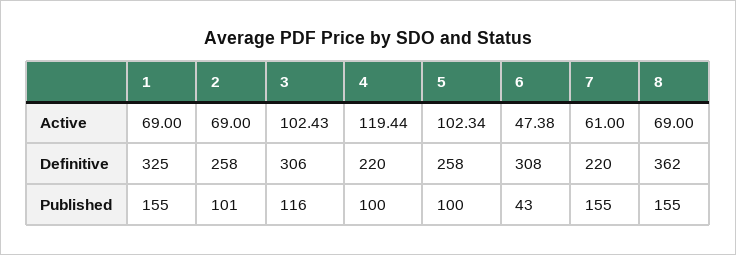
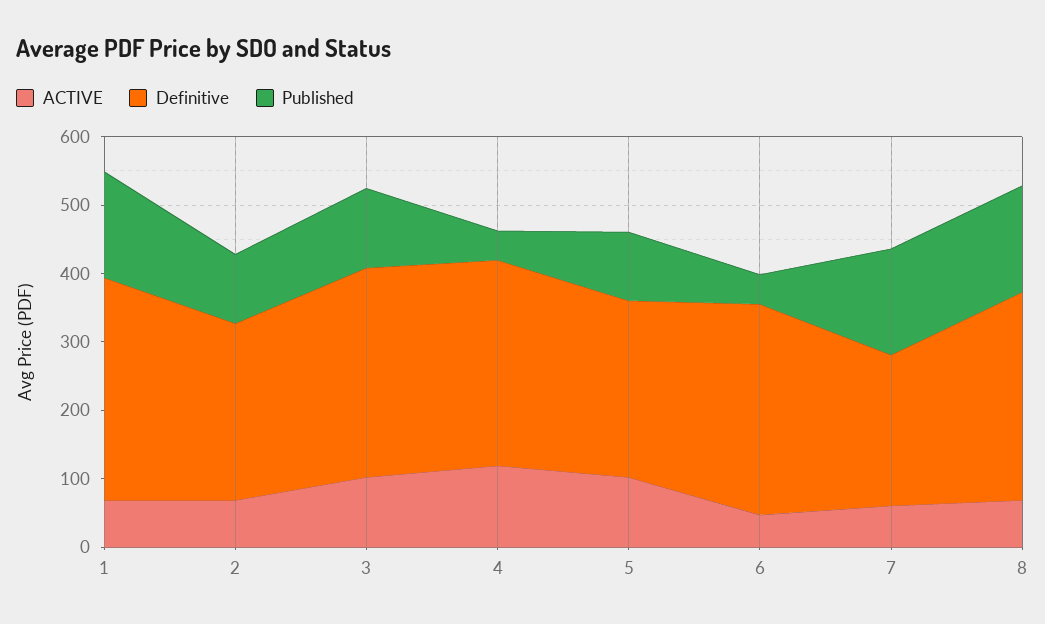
  {
    "Active": {
      "1": 69,
      "2": 69,
      "3": 102.43,
      "4": 119.44,
      "5": 102.34,
      "6": 47.38,
      "7": 61,
      "8": 69
    },
    "Definitive": {
      "1": 325,
      "2": 258,
      "3": 306,
-     "4": 220,
+     "4": 300,
      "5": 258,
      "6": 308,
      "7": 220,
-     "8": 362
+     "8": 300
    },
    "Published": {
      "1": 155,
      "2": 101,
      "3": 116,
-     "4": 100,
+     "4": 40,
      "5": 100,
      "6": 43,
      "7": 155,
      "8": 155
    }
  }

